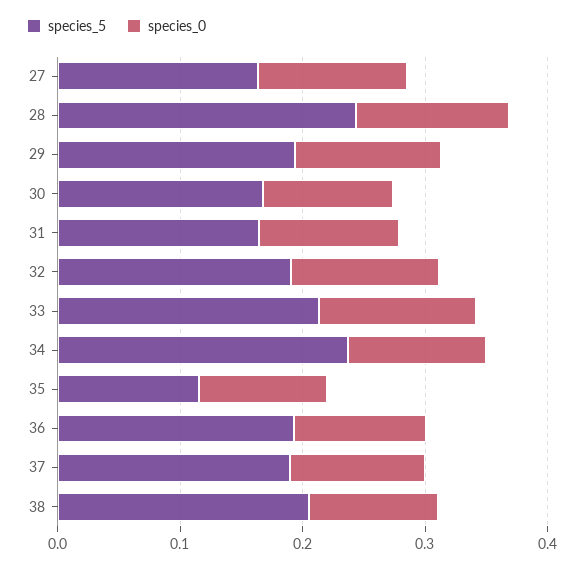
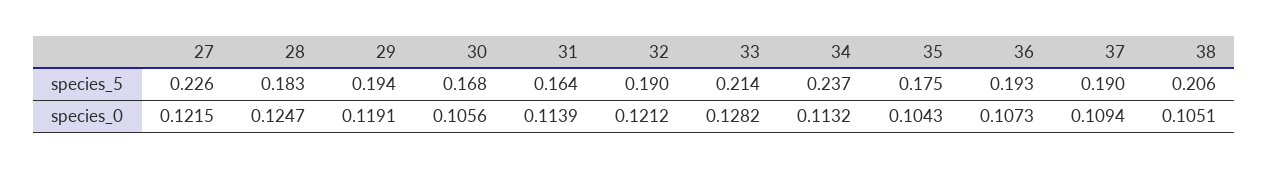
  {
    "species_5": {
-     "27": 0.16,
+     "27": 0.226,
-     "28": 0.24,
+     "28": 0.183,
      "29": 0.194,
      "30": 0.168,
      "31": 0.164,
      "32": 0.19,
      "33": 0.214,
      "34": 0.237,
-     "35": 0.12,
+     "35": 0.175,
      "36": 0.193,
      "37": 0.19,
      "38": 0.206
    },
    "species_0": {
      "27": 0.1215,
      "28": 0.1247,
      "29": 0.1191,
      "30": 0.1056,
      "31": 0.1139,
      "32": 0.1212,
      "33": 0.1282,
      "34": 0.1132,
      "35": 0.1043,
      "36": 0.1073,
      "37": 0.1094,
      "38": 0.1051
    }
  }

